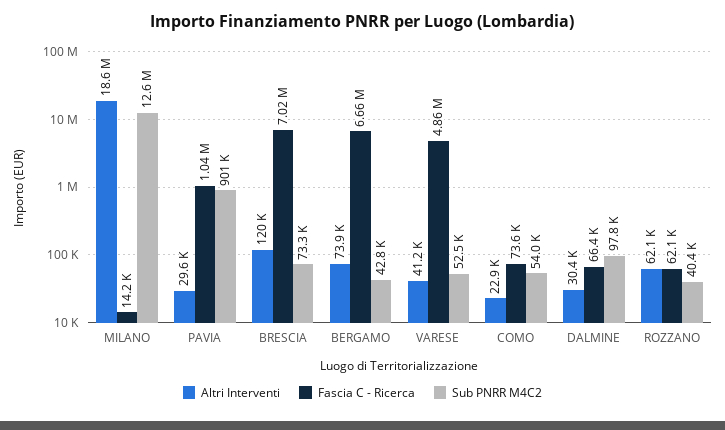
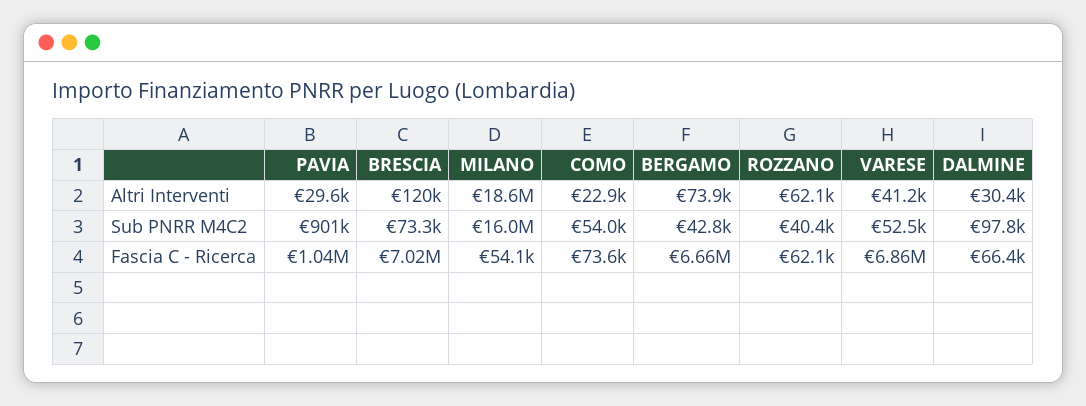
  {
    "Altri Interventi": {
      "MILANO": 18600000,
      "PAVIA": 29600,
      "BRESCIA": 120000,
      "BERGAMO": 73900,
      "VARESE": 41200,
      "COMO": 22900,
      "DALMINE": 30400,
      "ROZZANO": 62100
    },
    "Fascia C - Ricerca": {
-     "MILANO": 14200,
+     "MILANO": 54100,
      "PAVIA": 1040000,
      "BRESCIA": 7020000,
      "BERGAMO": 6660000,
-     "VARESE": 4860000,
+     "VARESE": 6860000,
      "COMO": 73600,
      "DALMINE": 66400,
      "ROZZANO": 62100
    },
    "Sub PNRR M4C2": {
-     "MILANO": 12600000,
+     "MILANO": 16000000,
      "PAVIA": 901000,
      "BRESCIA": 73300,
      "BERGAMO": 42800,
      "VARESE": 52500,
      "COMO": 54000,
      "DALMINE": 97800,
      "ROZZANO": 40400
    }
  }

